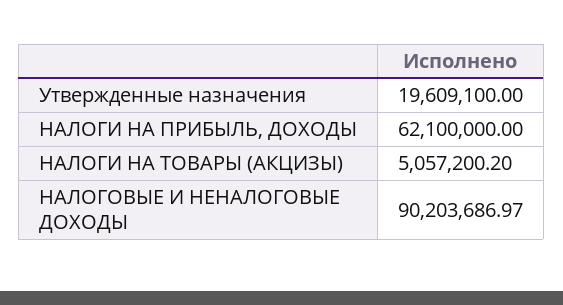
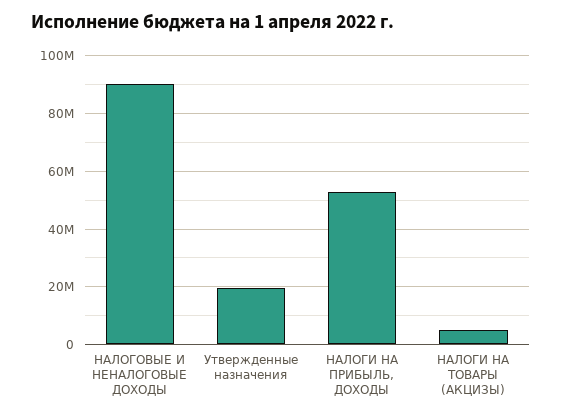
  {
    "Утвержденные назначения": 19609100,
-   "НАЛОГИ НА ПРИБЫЛЬ, ДОХОДЫ": 62100000,
+   "НАЛОГИ НА ПРИБЫЛЬ, ДОХОДЫ": 52500000,
    "НАЛОГИ НА ТОВАРЫ (АКЦИЗЫ)": 5057200.2,
    "НАЛОГОВЫЕ И НЕНАЛОГОВЫЕ ДОХОДЫ": 90203686.97
  }

